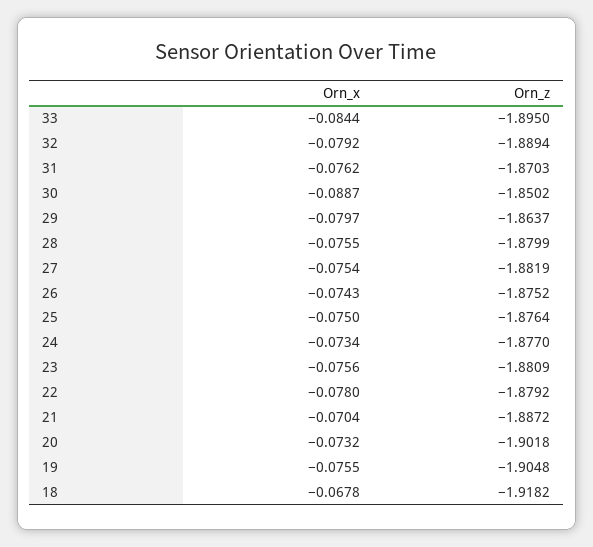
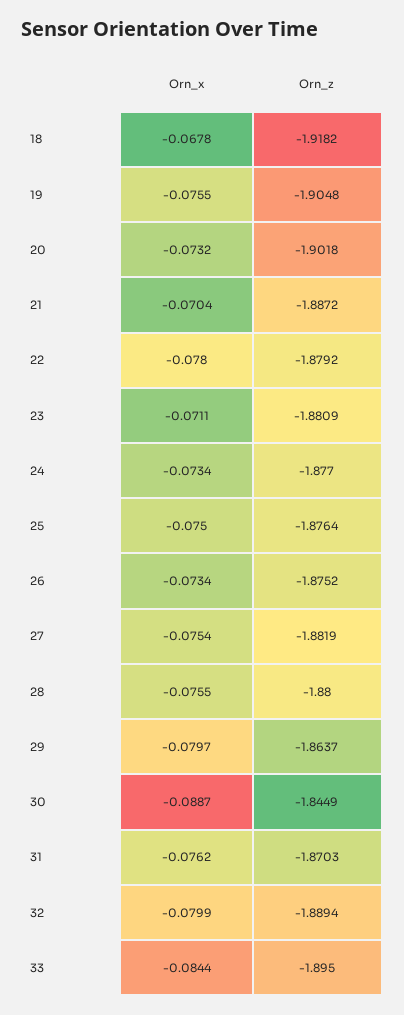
  {
    "Orn_x": {
      "33": -0.0844,
-     "32": -0.0792,
+     "32": -0.0799,
      "31": -0.0762,
      "30": -0.0887,
      "29": -0.0797,
      "28": -0.0755,
      "27": -0.0754,
-     "26": -0.0743,
+     "26": -0.0734,
      "25": -0.075,
      "24": -0.0734,
-     "23": -0.0756,
+     "23": -0.0711,
      "22": -0.078,
      "21": -0.0704,
      "20": -0.0732,
      "19": -0.0755,
      "18": -0.0678
    },
    "Orn_z": {
      "33": -1.895,
      "32": -1.8894,
      "31": -1.8703,
-     "30": -1.8502,
+     "30": -1.8449,
      "29": -1.8637,
-     "28": -1.8799,
+     "28": -1.88,
      "27": -1.8819,
      "26": -1.8752,
      "25": -1.8764,
      "24": -1.877,
      "23": -1.8809,
      "22": -1.8792,
      "21": -1.8872,
      "20": -1.9018,
      "19": -1.9048,
      "18": -1.9182
    }
  }

